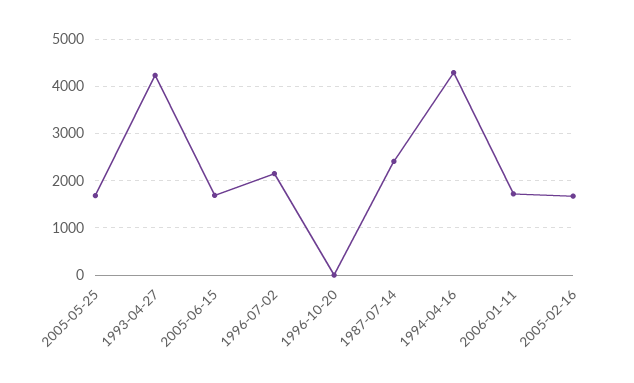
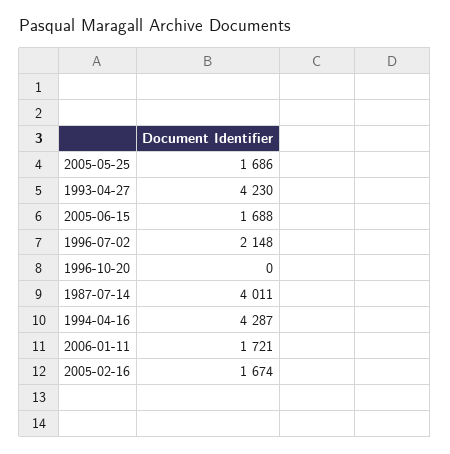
  {
    "2005-05-25": 1686,
    "1993-04-27": 4230,
    "2005-06-15": 1688,
    "1996-07-02": 2148,
    "1996-10-20": 0,
-   "1987-07-14": 2400,
+   "1987-07-14": 4011,
    "1994-04-16": 4287,
    "2006-01-11": 1721,
    "2005-02-16": 1674
  }

